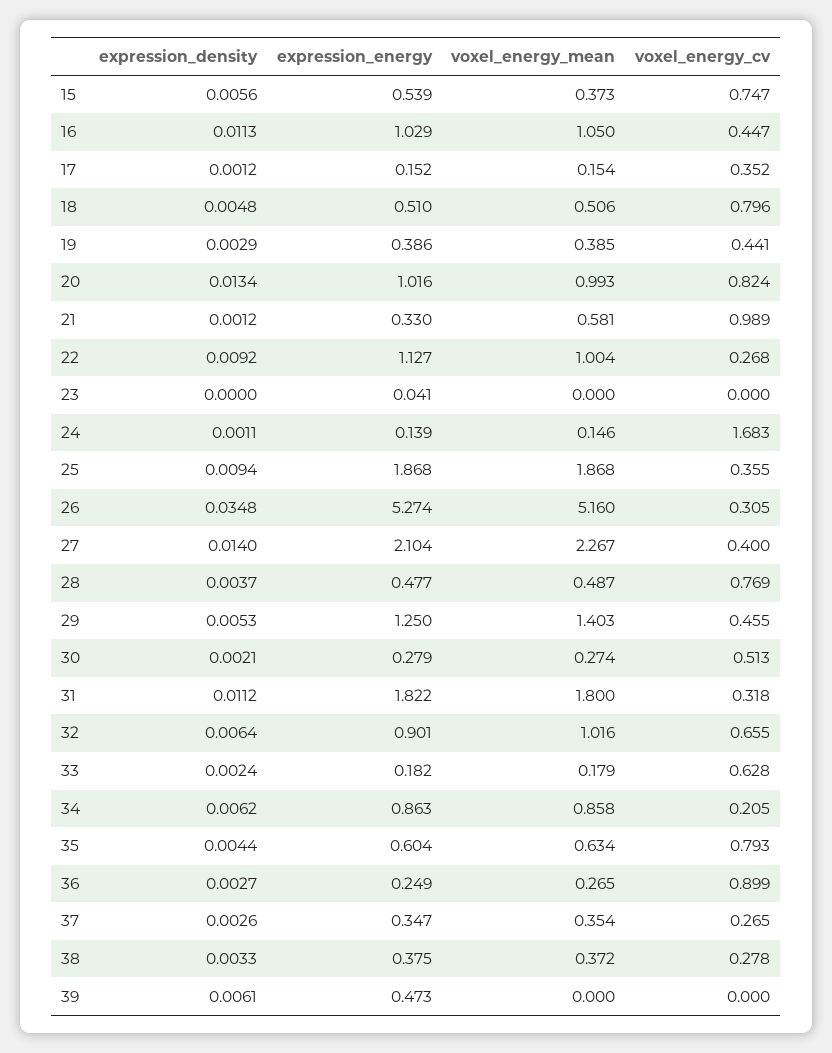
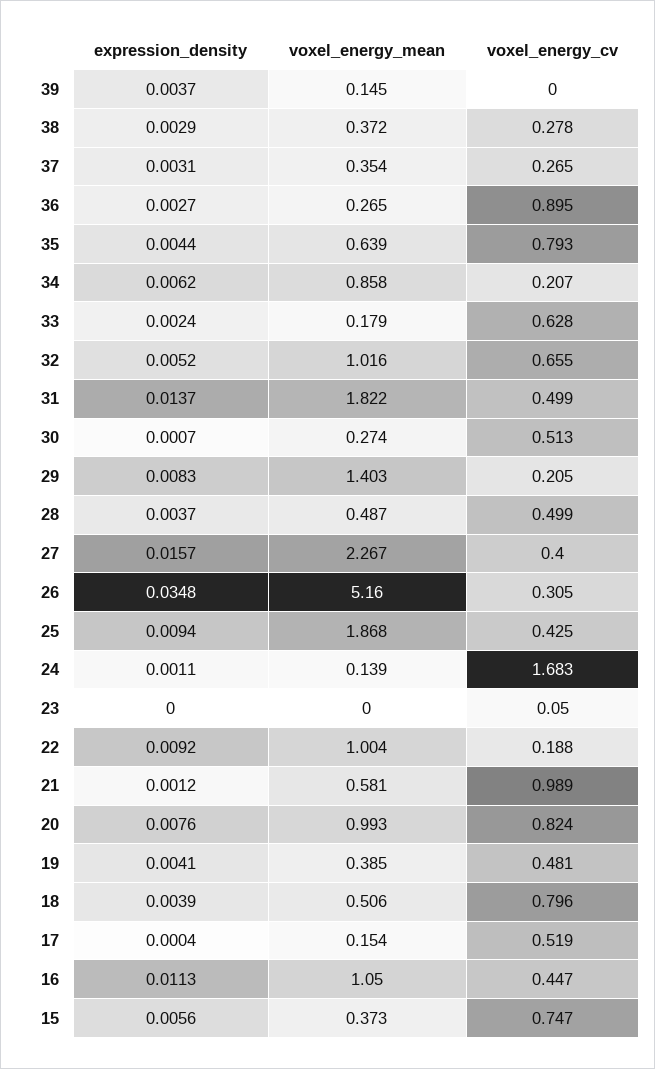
  {
    "expression_density": {
      "15": 0.0056,
      "16": 0.0113,
-     "17": 0.0012,
+     "17": 0.0004,
-     "18": 0.0048,
+     "18": 0.0039,
-     "19": 0.0029,
+     "19": 0.0041,
-     "20": 0.0134,
+     "20": 0.0076,
      "21": 0.0012,
      "22": 0.0092,
      "23": 0,
      "24": 0.0011,
      "25": 0.0094,
      "26": 0.0348,
-     "27": 0.014,
+     "27": 0.0157,
      "28": 0.0037,
-     "29": 0.0053,
+     "29": 0.0083,
-     "30": 0.0021,
+     "30": 0.0007,
-     "31": 0.0112,
+     "31": 0.0137,
-     "32": 0.0064,
+     "32": 0.0052,
      "33": 0.0024,
      "34": 0.0062,
      "35": 0.0044,
      "36": 0.0027,
-     "37": 0.0026,
+     "37": 0.0031,
-     "38": 0.0033,
+     "38": 0.0029,
-     "39": 0.0061
+     "39": 0.0037
    },
-   "expression_energy": {
-     "15": 0.539,
-     "16": 1.029,
-     "17": 0.152,
-     "18": 0.51,
-     "19": 0.386,
-     "20": 1.016,
-     "21": 0.33,
-     "22": 1.127,
-     "23": 0.041,
-     "24": 0.139,
-     "25": 1.868,
-     "26": 5.274,
-     "27": 2.104,
-     "28": 0.477,
-     "29": 1.25,
-     "30": 0.279,
-     "31": 1.822,
-     "32": 0.901,
-     "33": 0.182,
-     "34": 0.863,
-     "35": 0.604,
-     "36": 0.249,
-     "37": 0.347,
-     "38": 0.375,
-     "39": 0.473
-   },
    "voxel_energy_mean": {
      "15": 0.373,
      "16": 1.05,
      "17": 0.154,
      "18": 0.506,
      "19": 0.385,
      "20": 0.993,
      "21": 0.581,
      "22": 1.004,
      "23": 0,
-     "24": 0.146,
+     "24": 0.139,
      "25": 1.868,
      "26": 5.16,
      "27": 2.267,
      "28": 0.487,
      "29": 1.403,
      "30": 0.274,
-     "31": 1.8,
+     "31": 1.822,
      "32": 1.016,
      "33": 0.179,
      "34": 0.858,
-     "35": 0.634,
+     "35": 0.639,
      "36": 0.265,
      "37": 0.354,
      "38": 0.372,
-     "39": 0
+     "39": 0.145
    },
    "voxel_energy_cv": {
      "15": 0.747,
      "16": 0.447,
-     "17": 0.352,
+     "17": 0.519,
      "18": 0.796,
-     "19": 0.441,
+     "19": 0.481,
      "20": 0.824,
      "21": 0.989,
-     "22": 0.268,
+     "22": 0.188,
-     "23": 0,
+     "23": 0.05,
      "24": 1.683,
-     "25": 0.355,
+     "25": 0.425,
      "26": 0.305,
      "27": 0.4,
-     "28": 0.769,
+     "28": 0.499,
-     "29": 0.455,
+     "29": 0.205,
      "30": 0.513,
-     "31": 0.318,
+     "31": 0.499,
      "32": 0.655,
      "33": 0.628,
-     "34": 0.205,
+     "34": 0.207,
      "35": 0.793,
-     "36": 0.899,
+     "36": 0.895,
      "37": 0.265,
      "38": 0.278,
      "39": 0
    }
  }

